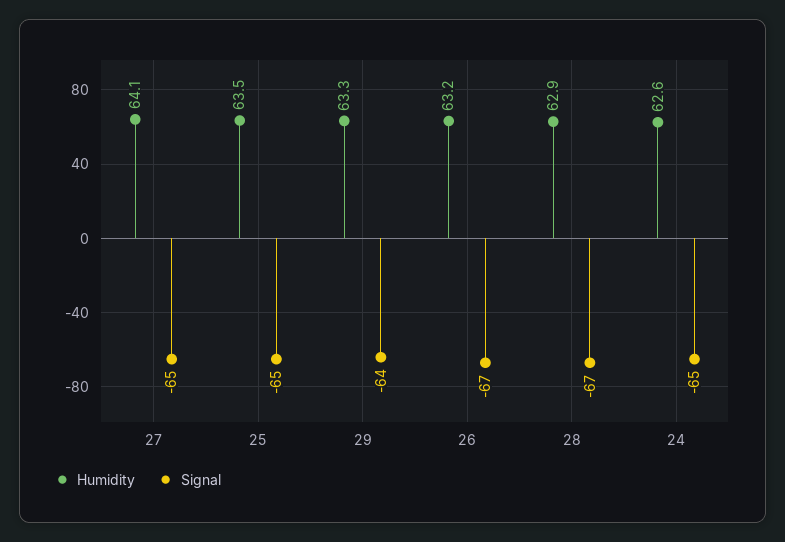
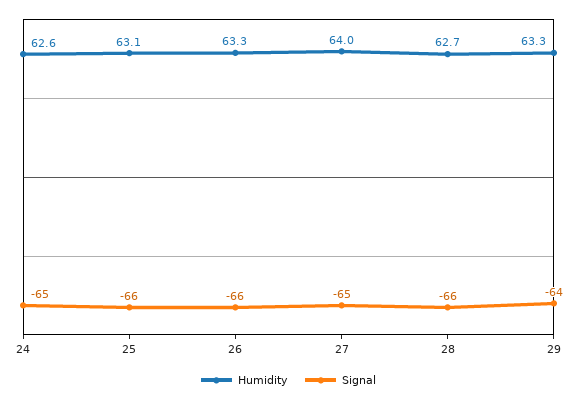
  {
    "Humidity": {
-     "27": 64.1,
+     "27": 64,
-     "25": 63.5,
+     "25": 63.1,
      "29": 63.3,
-     "26": 63.2,
+     "26": 63.3,
-     "28": 62.9,
+     "28": 62.7,
      "24": 62.6
    },
    "Signal": {
      "27": -65,
-     "25": -65,
+     "25": -66,
      "29": -64,
-     "26": -67,
+     "26": -66,
-     "28": -67,
+     "28": -66,
      "24": -65
    }
  }

